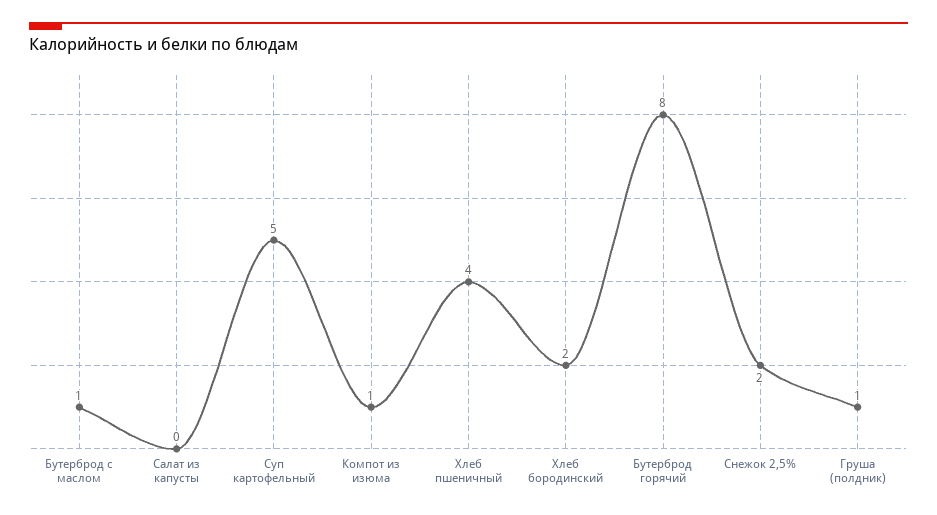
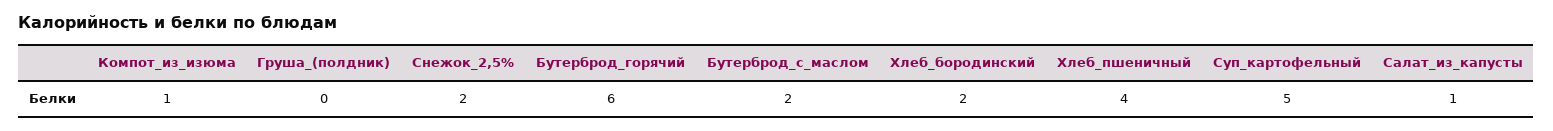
  {
-   "Бутерброд с маслом": 1,
+   "Бутерброд с маслом": 2,
-   "Салат из капусты": 0,
+   "Салат из капусты": 1,
    "Суп картофельный": 5,
    "Компот из изюма": 1,
    "Хлеб пшеничный": 4,
    "Хлеб бородинский": 2,
-   "Бутерброд горячий": 8,
+   "Бутерброд горячий": 6,
    "Снежок 2,5%": 2,
-   "Груша (полдник)": 1
+   "Груша (полдник)": 0
  }

